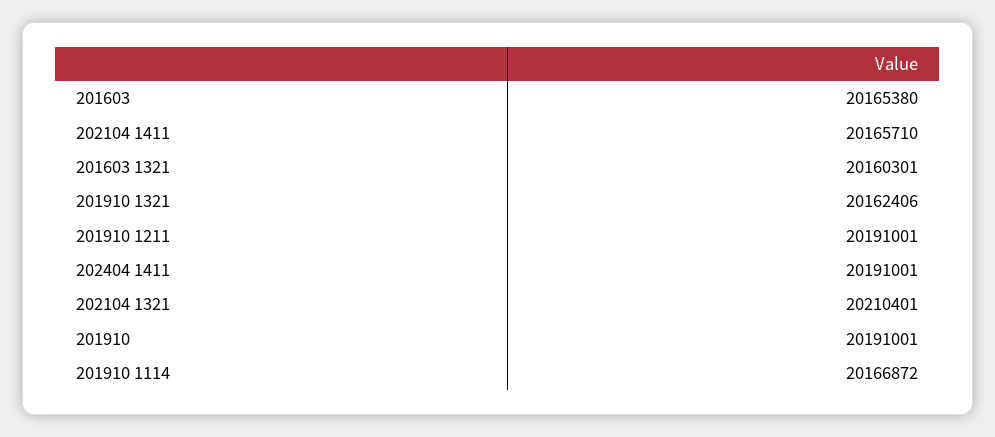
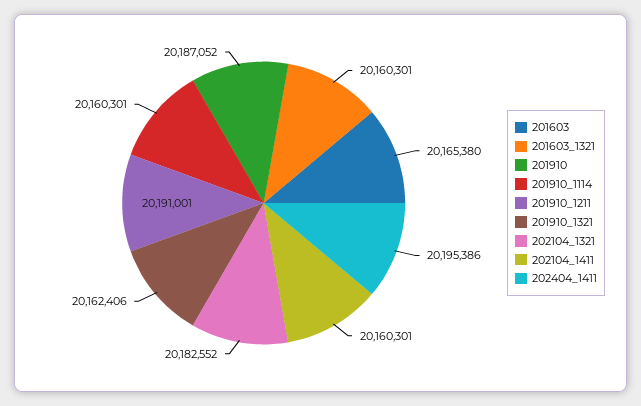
  {
    "201603": 20165380,
-   "202104 1411": 20165710,
+   "202104 1411": 20160301,
    "201603 1321": 20160301,
    "201910 1321": 20162406,
    "201910 1211": 20191001,
-   "202404 1411": 20191001,
+   "202404 1411": 20195386,
-   "202104 1321": 20210401,
+   "202104 1321": 20182552,
-   "201910": 20191001,
+   "201910": 20187052,
-   "201910 1114": 20166872
+   "201910 1114": 20160301
  }

